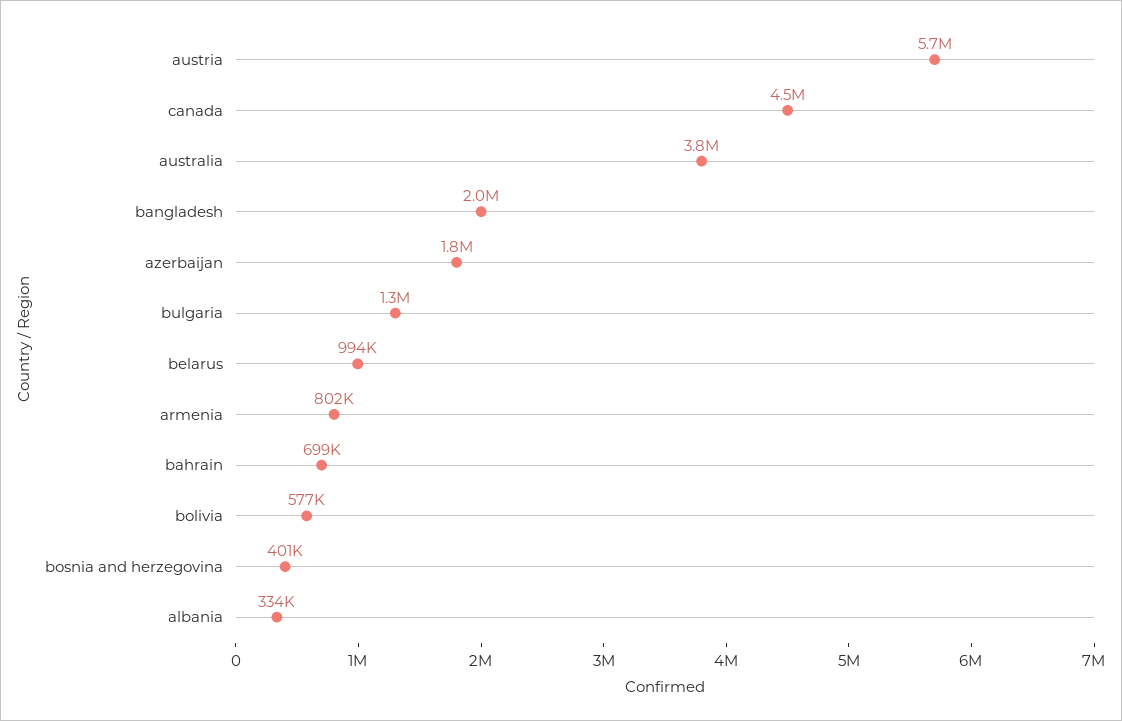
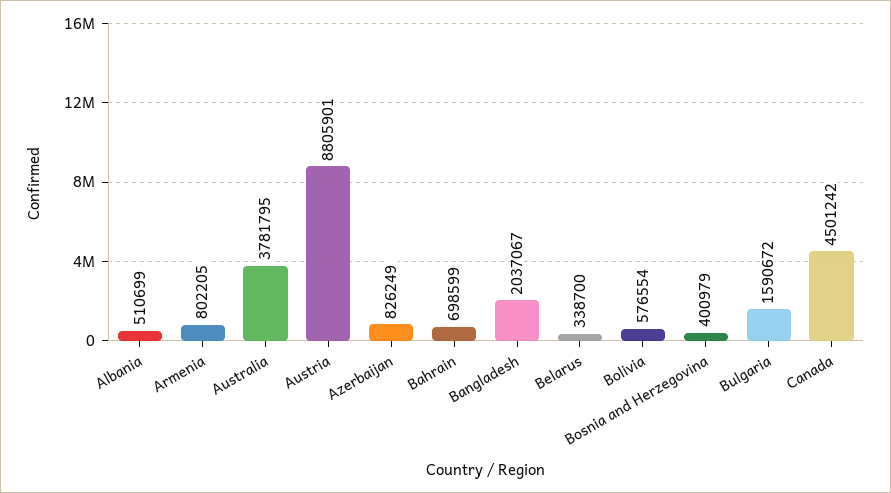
  {
-   "austria": 5700000,
+   "austria": 8805901,
    "canada": 4501242,
    "australia": 3781795,
    "bangladesh": 2037067,
-   "azerbaijan": 1800000,
+   "azerbaijan": 826249,
-   "bulgaria": 1300000,
+   "bulgaria": 1590672,
-   "belarus": 994000,
+   "belarus": 338700,
    "armenia": 802205,
    "bahrain": 698599,
    "bolivia": 576554,
    "bosnia and herzegovina": 400979,
-   "albania": 334000
+   "albania": 510699
  }

